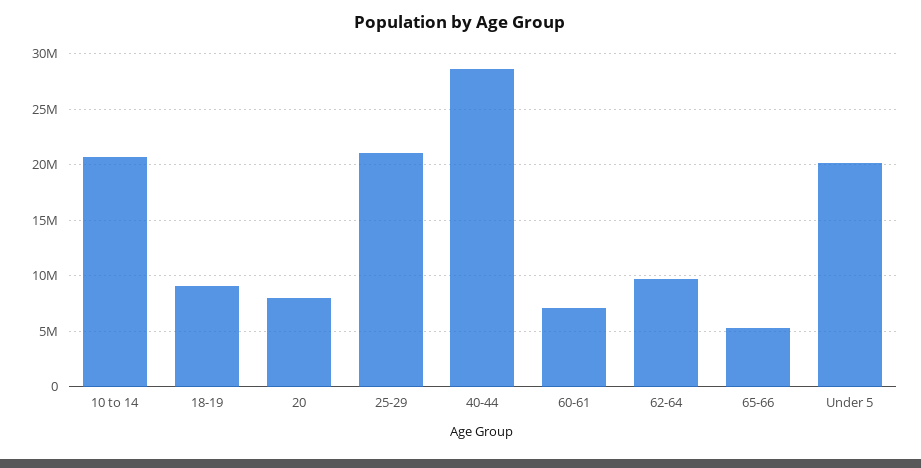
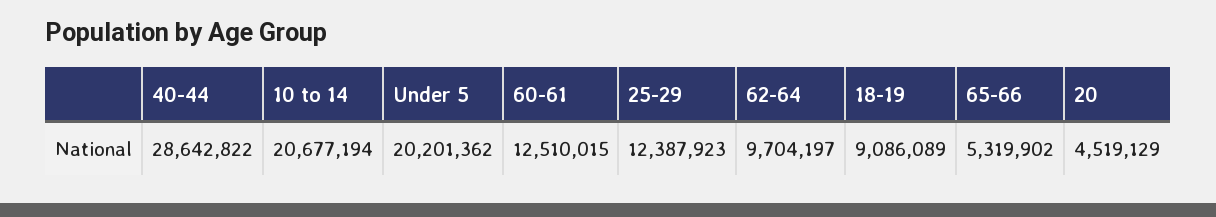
  {
    "10 to 14": 20677194,
    "18-19": 9086089,
-   "20": 8000000,
+   "20": 4519129,
-   "25-29": 21000000,
+   "25-29": 12387923,
    "40-44": 28642822,
-   "60-61": 7000000,
+   "60-61": 12510015,
    "62-64": 9704197,
    "65-66": 5319902,
    "Under 5": 20201362
  }

